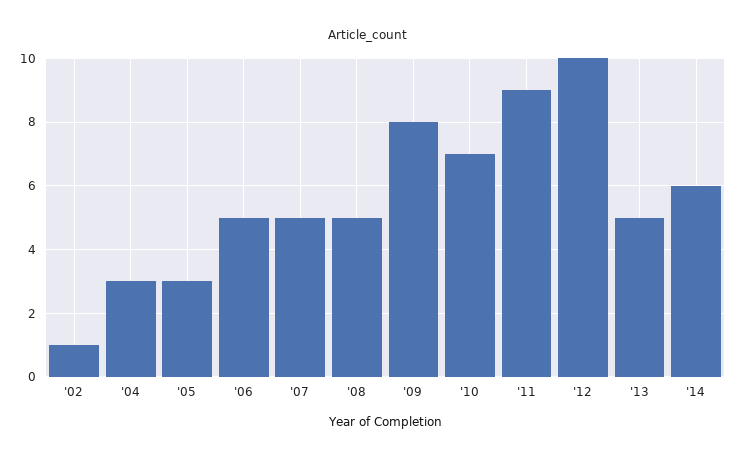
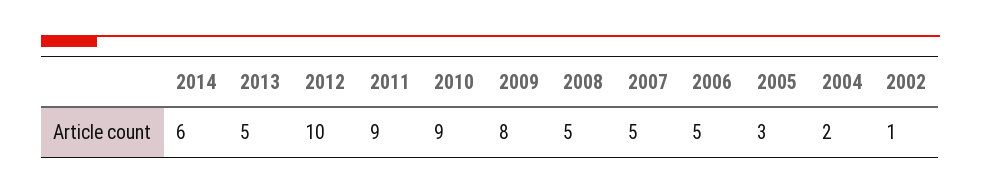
  {
    "'02": 1,
-   "'04": 3,
+   "'04": 2,
    "'05": 3,
    "'06": 5,
    "'07": 5,
    "'08": 5,
    "'09": 8,
-   "'10": 7,
+   "'10": 9,
    "'11": 9,
    "'12": 10,
    "'13": 5,
    "'14": 6
  }

